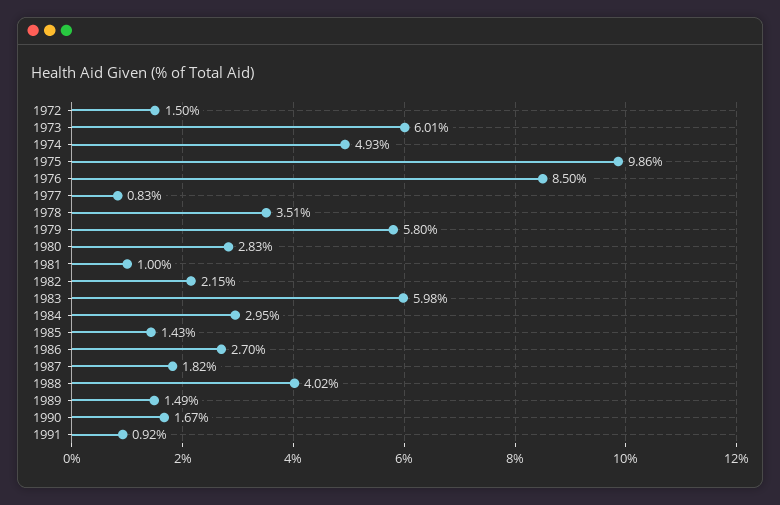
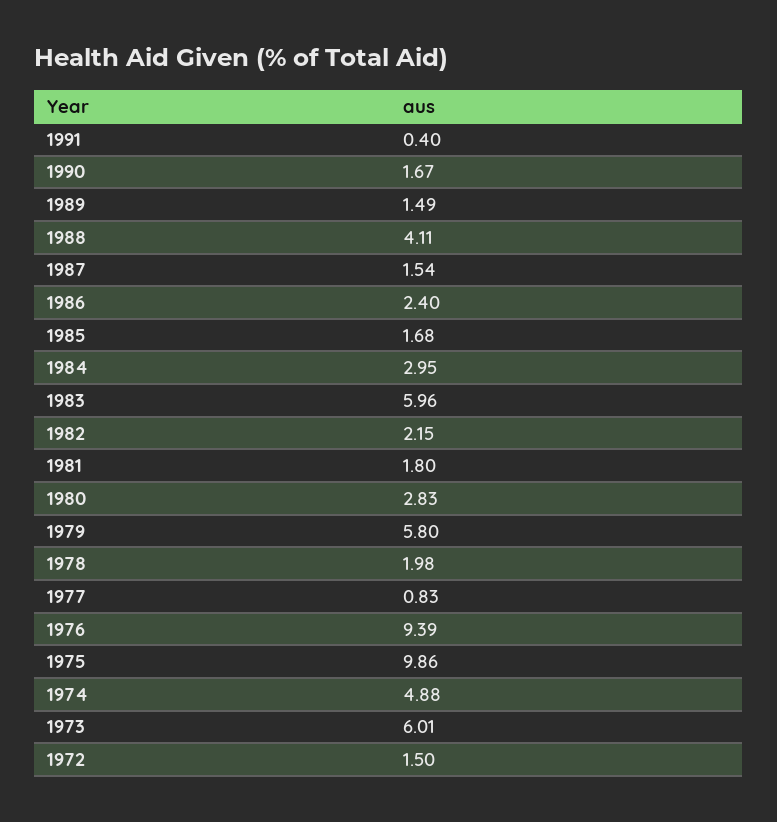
  {
    "1972": 1.5,
    "1973": 6.01,
-   "1974": 4.93,
+   "1974": 4.88,
    "1975": 9.86,
-   "1976": 8.5,
+   "1976": 9.39,
    "1977": 0.83,
-   "1978": 3.51,
+   "1978": 1.98,
    "1979": 5.8,
    "1980": 2.83,
-   "1981": 1,
+   "1981": 1.8,
    "1982": 2.15,
-   "1983": 5.98,
+   "1983": 5.96,
    "1984": 2.95,
-   "1985": 1.43,
+   "1985": 1.68,
-   "1986": 2.7,
+   "1986": 2.4,
-   "1987": 1.82,
+   "1987": 1.54,
-   "1988": 4.02,
+   "1988": 4.11,
    "1989": 1.49,
    "1990": 1.67,
-   "1991": 0.92
+   "1991": 0.4
  }

